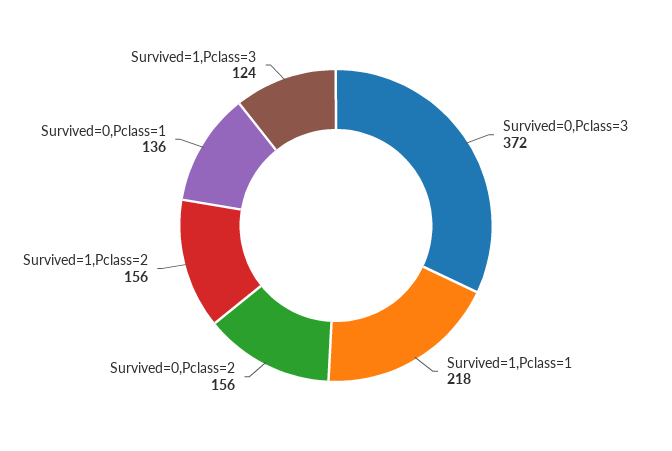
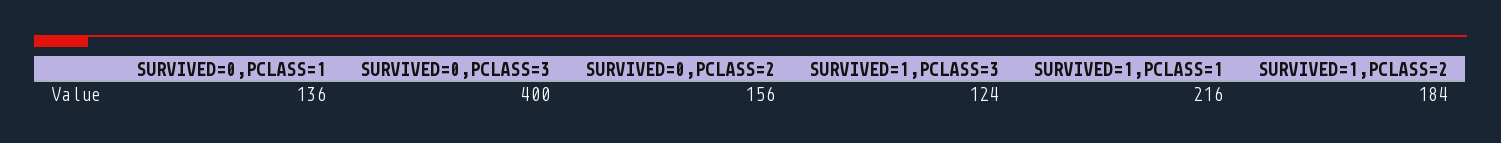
  {
-   "Survived=0,Pclass=3": 372,
+   "Survived=0,Pclass=3": 400,
-   "Survived=1,Pclass=1": 218,
+   "Survived=1,Pclass=1": 216,
    "Survived=0,Pclass=2": 156,
-   "Survived=1,Pclass=2": 156,
+   "Survived=1,Pclass=2": 184,
    "Survived=0,Pclass=1": 136,
    "Survived=1,Pclass=3": 124
  }

